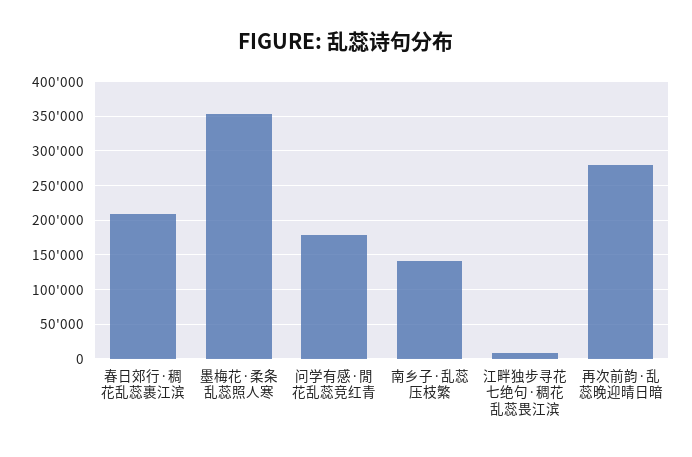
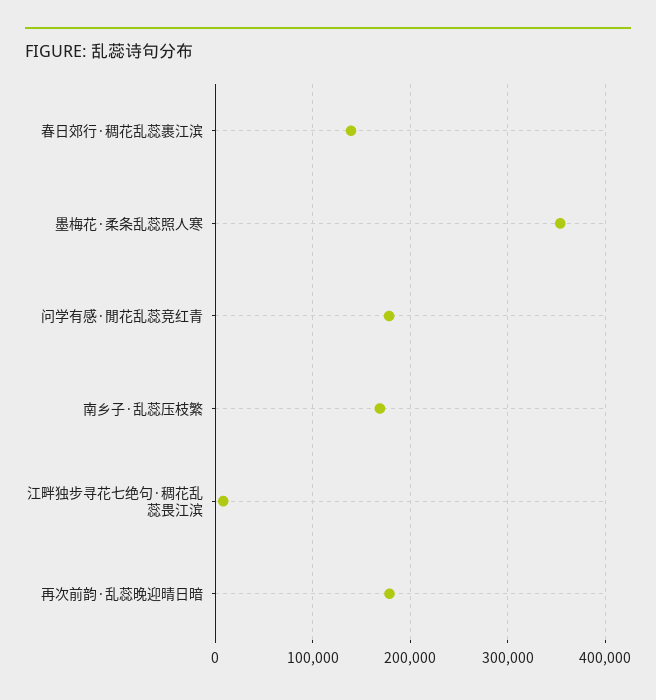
  {
-   "春日郊行·稠花乱蕊裹江滨": 210000,
+   "春日郊行·稠花乱蕊裹江滨": 140000,
    "墨梅花·柔条乱蕊照人寒": 350000,
    "问学有感·閒花乱蕊竞红青": 180000,
-   "南乡子·乱蕊压枝繁": 140000,
+   "南乡子·乱蕊压枝繁": 170000,
    "江畔独步寻花七绝句·稠花乱蕊畏江滨": 10000,
-   "再次前韵·乱蕊晚迎晴日暗": 280000
+   "再次前韵·乱蕊晚迎晴日暗": 180000
  }

